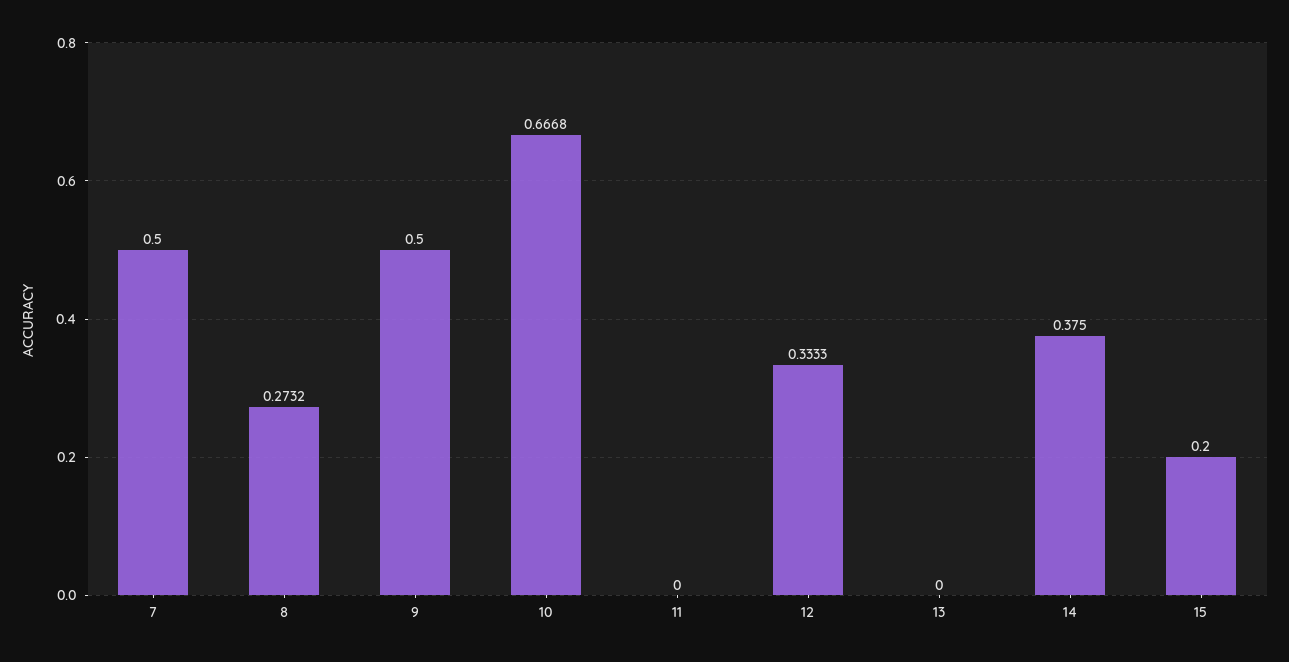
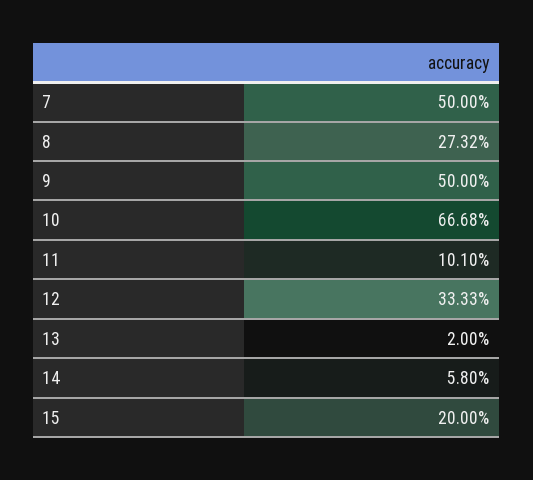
  {
    "7": 0.5,
    "8": 0.2732,
    "9": 0.5,
    "10": 0.6668,
-   "11": 0,
+   "11": 0.101,
    "12": 0.3333,
-   "13": 0,
+   "13": 0.02,
-   "14": 0.375,
+   "14": 0.058,
    "15": 0.2
  }

